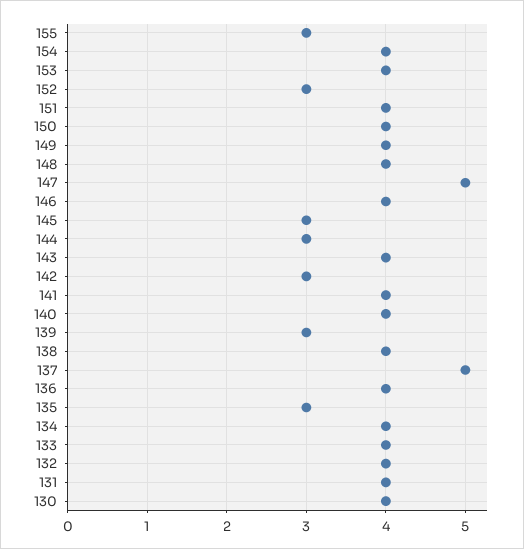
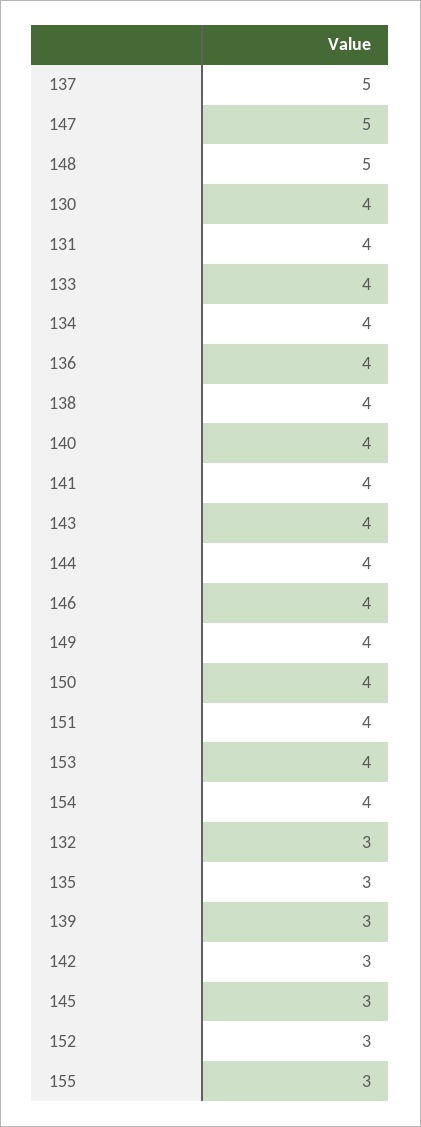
  {
    "155": 3,
    "154": 4,
    "153": 4,
    "152": 3,
    "151": 4,
    "150": 4,
    "149": 4,
-   "148": 4,
+   "148": 5,
    "147": 5,
    "146": 4,
    "145": 3,
-   "144": 3,
+   "144": 4,
    "143": 4,
    "142": 3,
    "141": 4,
    "140": 4,
    "139": 3,
    "138": 4,
    "137": 5,
    "136": 4,
    "135": 3,
    "134": 4,
    "133": 4,
-   "132": 4,
+   "132": 3,
    "131": 4,
    "130": 4
  }

